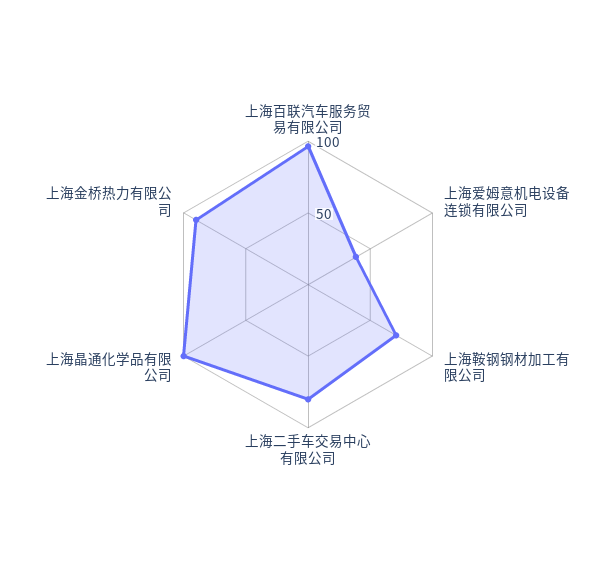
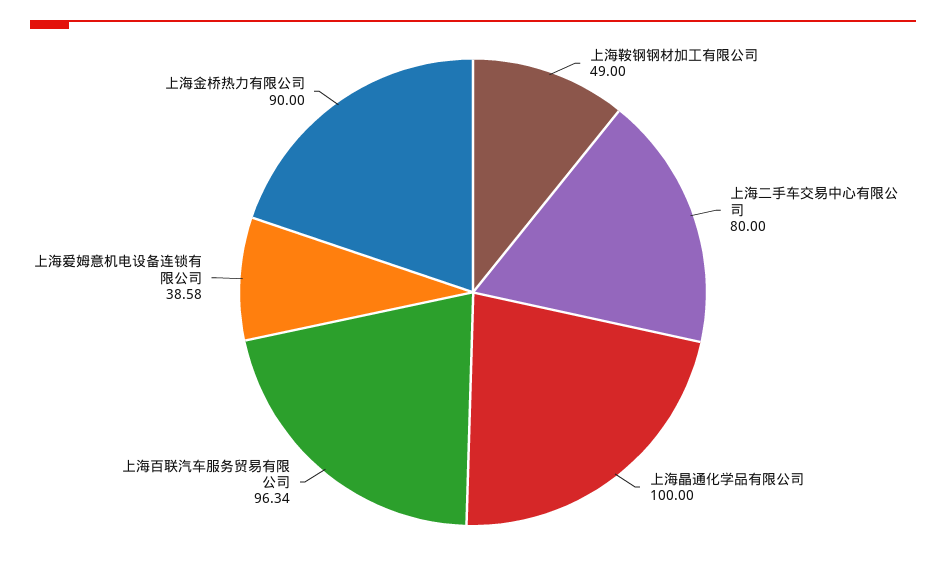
  {
    "上海百联汽车服务贸易有限公司": 96.34,
    "上海爱姆意机电设备连锁有限公司": 38.58,
-   "上海鞍钢钢材加工有限公司": 70,
+   "上海鞍钢钢材加工有限公司": 49,
    "上海二手车交易中心有限公司": 80,
    "上海晶通化学品有限公司": 100,
    "上海金桥热力有限公司": 90
  }

